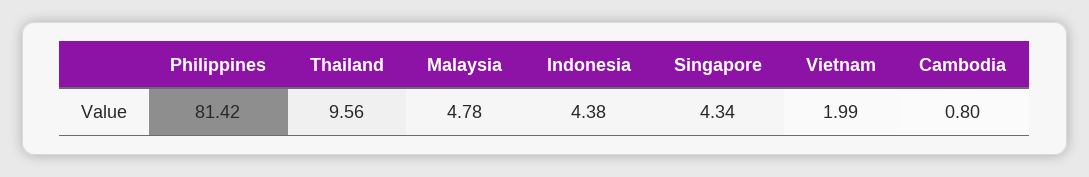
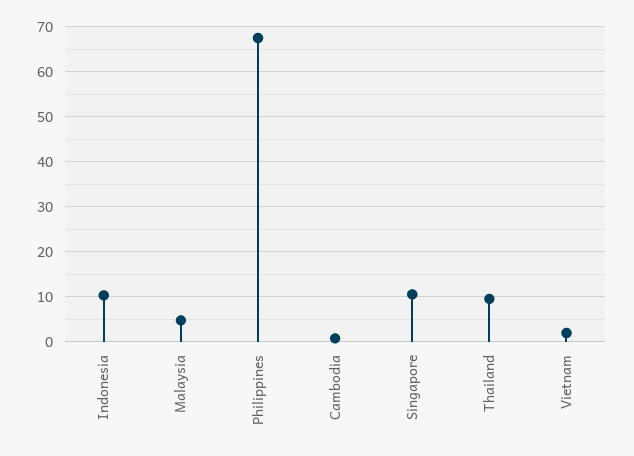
  {
-   "Philippines": 81.42,
+   "Philippines": 68,
    "Thailand": 9.56,
    "Malaysia": 4.78,
-   "Indonesia": 4.38,
+   "Indonesia": 10,
-   "Singapore": 4.34,
+   "Singapore": 10,
    "Vietnam": 1.99,
    "Cambodia": 0.8
  }

